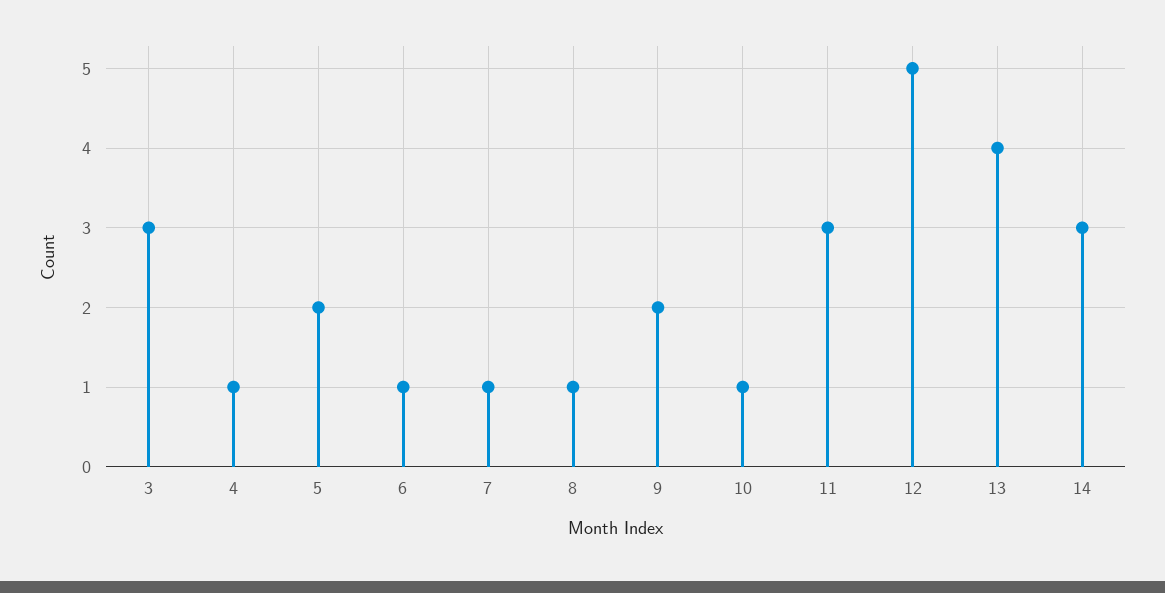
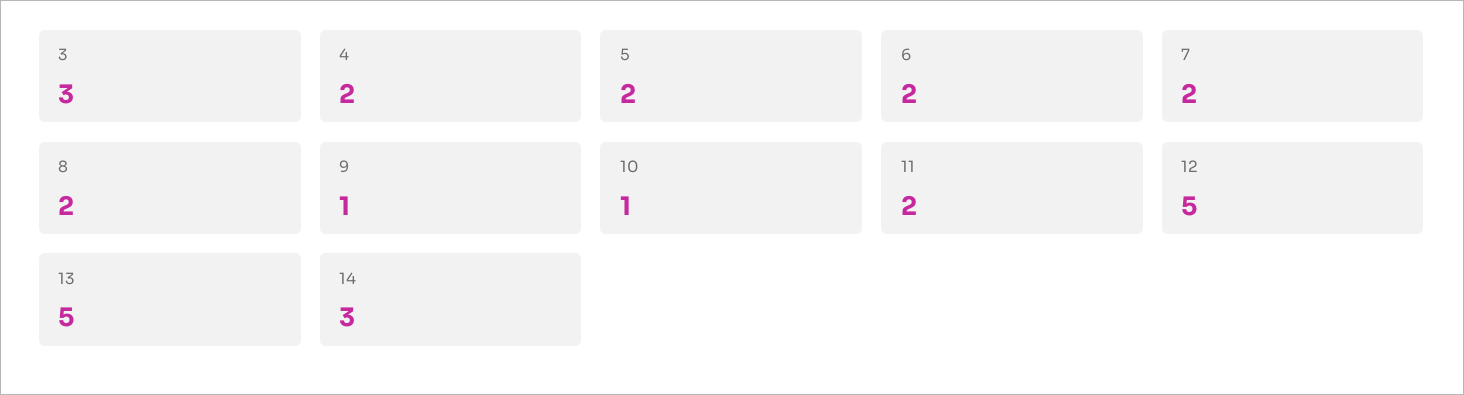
  {
    "3": 3,
-   "4": 1,
+   "4": 2,
    "5": 2,
-   "6": 1,
+   "6": 2,
-   "7": 1,
+   "7": 2,
-   "8": 1,
+   "8": 2,
-   "9": 2,
+   "9": 1,
    "10": 1,
-   "11": 3,
+   "11": 2,
    "12": 5,
-   "13": 4,
+   "13": 5,
    "14": 3
  }

